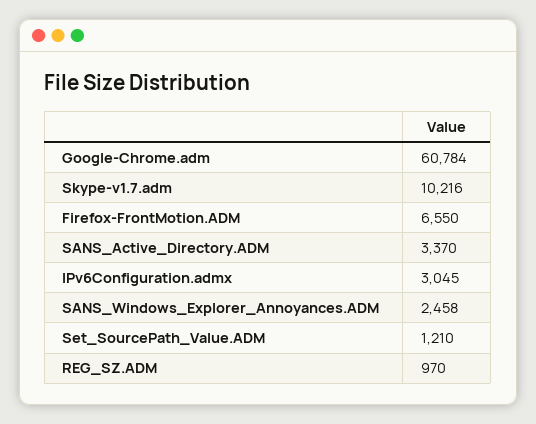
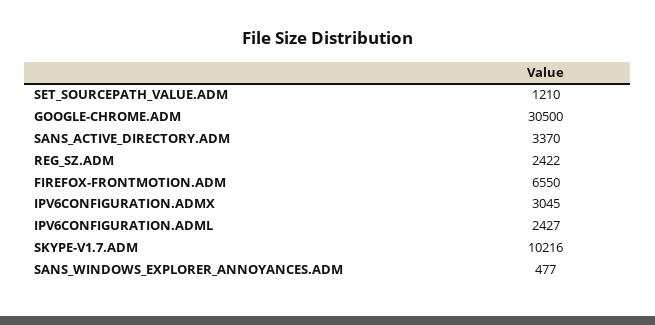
  {
-   "Google-Chrome.adm": 60784,
+   "Google-Chrome.adm": 30500,
    "Skype-v1.7.adm": 10216,
    "Firefox-FrontMotion.ADM": 6550,
    "SANS_Active_Directory.ADM": 3370,
    "IPv6Configuration.admx": 3045,
-   "SANS_Windows_Explorer_Annoyances.ADM": 2458,
+   "SANS_Windows_Explorer_Annoyances.ADM": 477,
    "Set_SourcePath_Value.ADM": 1210,
-   "REG_SZ.ADM": 970
+   "REG_SZ.ADM": 2422,
+   "IPV6CONFIGURATION.ADML": 2427
  }

